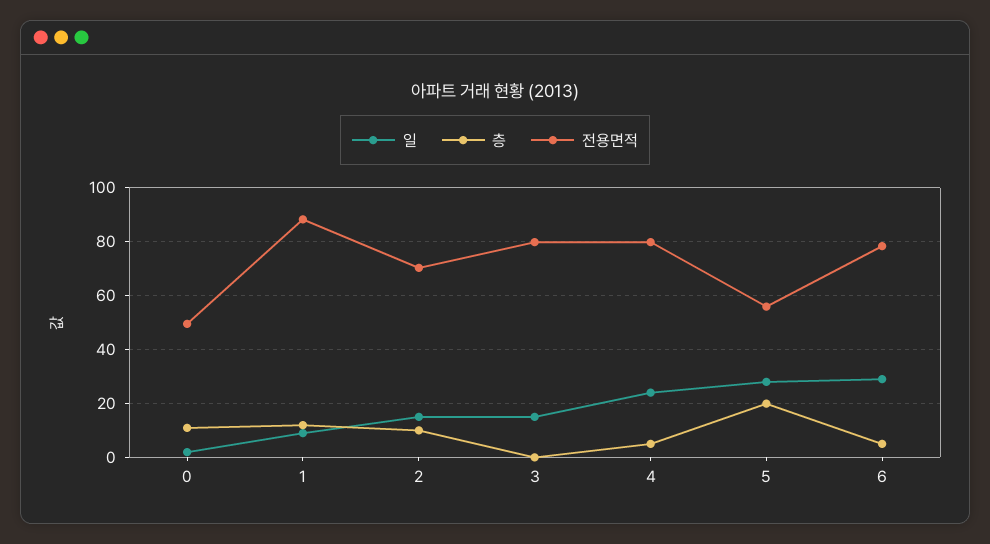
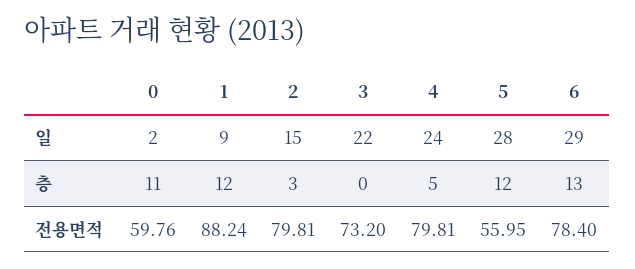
  {
    "일": {
      "0": 2,
      "1": 9,
      "2": 15,
-     "3": 15,
+     "3": 22,
      "4": 24,
      "5": 28,
      "6": 29
    },
    "층": {
      "0": 11,
      "1": 12,
-     "2": 10,
+     "2": 3,
      "3": 0,
      "4": 5,
-     "5": 20,
+     "5": 12,
-     "6": 5
+     "6": 13
    },
    "전용면적": {
-     "0": 50,
+     "0": 59.76,
      "1": 88.24,
-     "2": 70,
+     "2": 79.81,
-     "3": 80,
+     "3": 73.2,
      "4": 79.81,
      "5": 55.95,
      "6": 78.4
    }
  }

